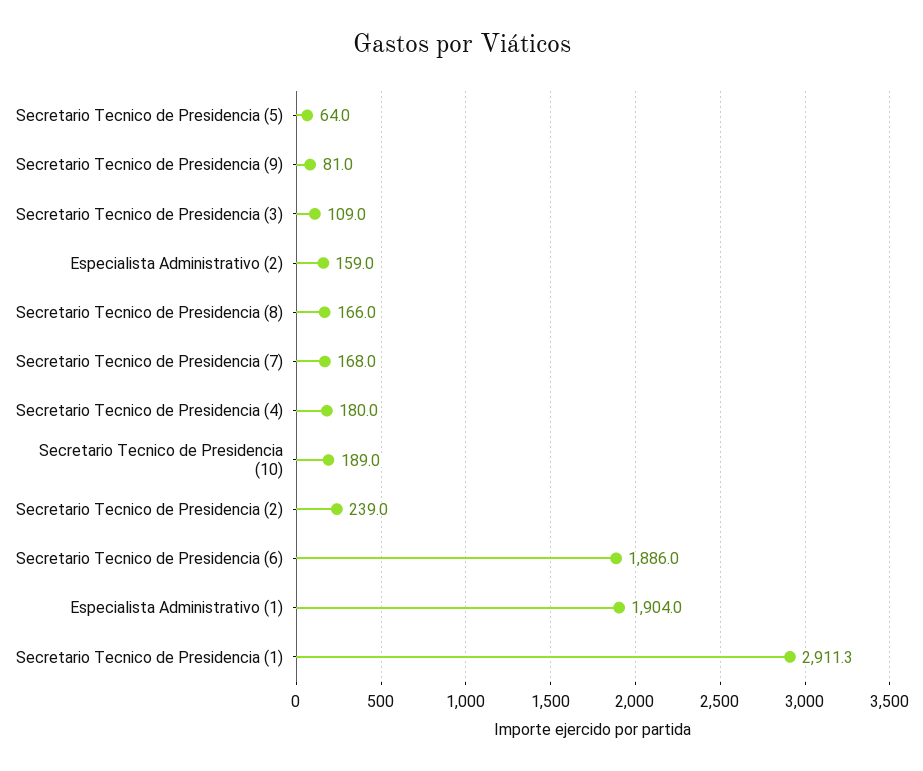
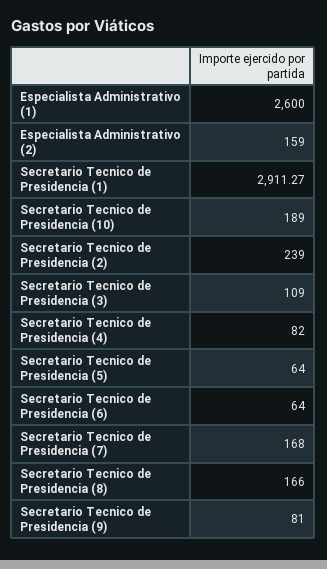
  {
    "Secretario Tecnico de Presidencia (5)": 64,
    "Secretario Tecnico de Presidencia (9)": 81,
    "Secretario Tecnico de Presidencia (3)": 109,
    "Especialista Administrativo (2)": 159,
    "Secretario Tecnico de Presidencia (8)": 166,
    "Secretario Tecnico de Presidencia (7)": 168,
-   "Secretario Tecnico de Presidencia (4)": 180,
+   "Secretario Tecnico de Presidencia (4)": 82,
    "Secretario Tecnico de Presidencia (10)": 189,
    "Secretario Tecnico de Presidencia (2)": 239,
-   "Secretario Tecnico de Presidencia (6)": 1886,
+   "Secretario Tecnico de Presidencia (6)": 64,
-   "Especialista Administrativo (1)": 1904,
+   "Especialista Administrativo (1)": 2600,
    "Secretario Tecnico de Presidencia (1)": 2911.27
  }

